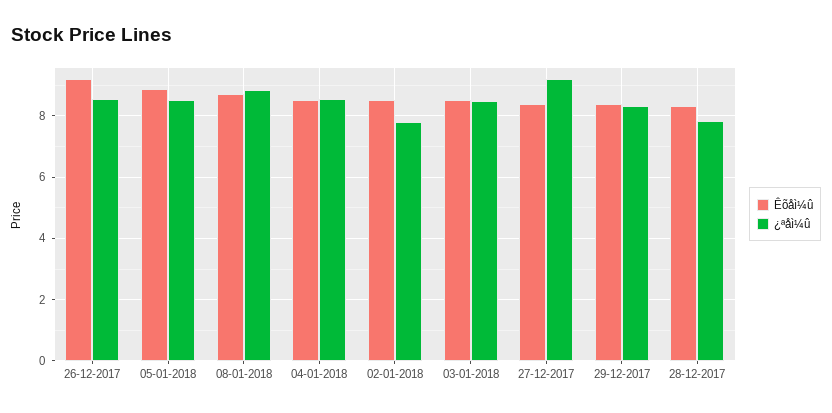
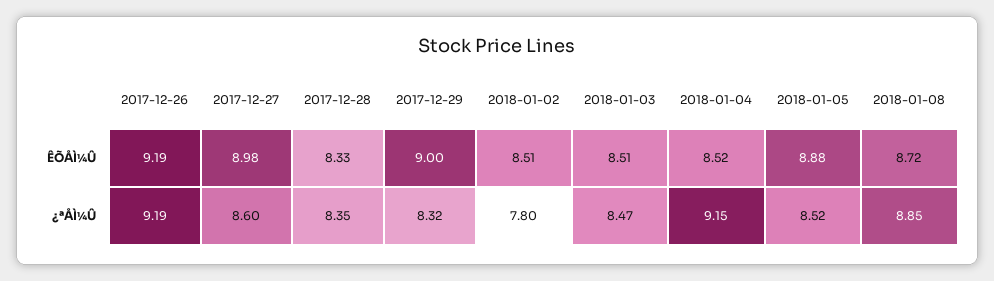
  {
    "Êõåì¼û": {
      "26-12-2017": 9.19,
      "05-01-2018": 8.88,
      "08-01-2018": 8.72,
      "04-01-2018": 8.52,
      "02-01-2018": 8.51,
      "03-01-2018": 8.51,
-     "27-12-2017": 8.4,
+     "27-12-2017": 8.98,
-     "29-12-2017": 8.4,
+     "29-12-2017": 9,
      "28-12-2017": 8.33
    },
    "¿ªåì¼û": {
-     "26-12-2017": 8.6,
+     "26-12-2017": 9.19,
      "05-01-2018": 8.52,
      "08-01-2018": 8.85,
-     "04-01-2018": 8.6,
+     "04-01-2018": 9.15,
      "02-01-2018": 7.8,
      "03-01-2018": 8.47,
-     "27-12-2017": 9.2,
+     "27-12-2017": 8.6,
      "29-12-2017": 8.32,
-     "28-12-2017": 7.8
+     "28-12-2017": 8.35
    }
  }

